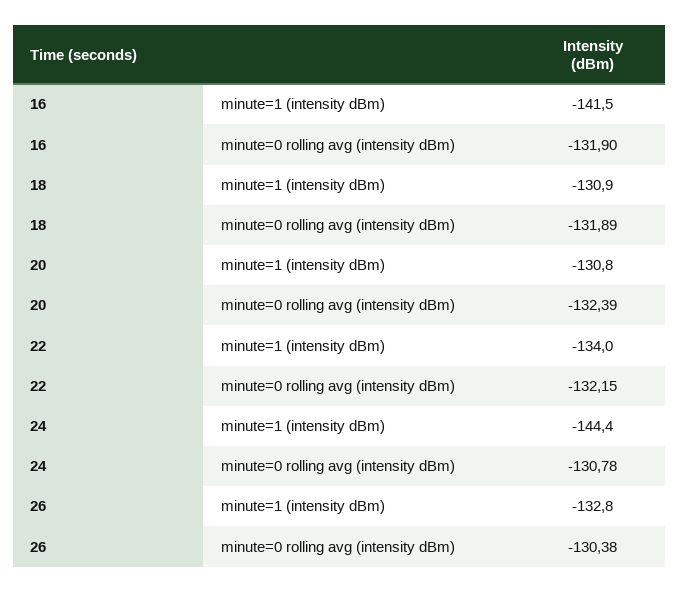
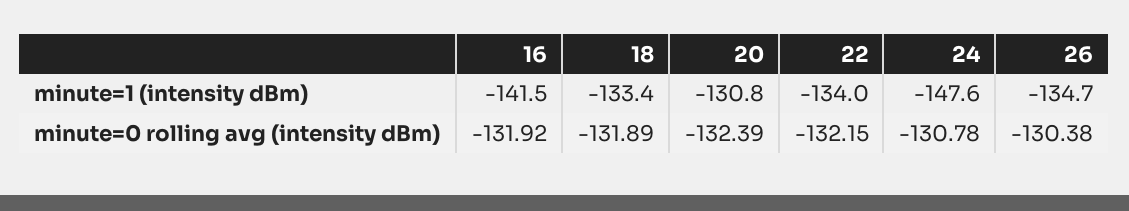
  {
    "16": {
      "minute=1 (intensity dBm)": -141.5,
-     "minute=0 rolling avg (intensity dBm)": -131.9
+     "minute=0 rolling avg (intensity dBm)": -131.92
    },
    "18": {
-     "minute=1 (intensity dBm)": -130.9,
+     "minute=1 (intensity dBm)": -133.4,
      "minute=0 rolling avg (intensity dBm)": -131.89
    },
    "20": {
      "minute=1 (intensity dBm)": -130.8,
      "minute=0 rolling avg (intensity dBm)": -132.39
    },
    "22": {
      "minute=1 (intensity dBm)": -134,
      "minute=0 rolling avg (intensity dBm)": -132.15
    },
    "24": {
-     "minute=1 (intensity dBm)": -144.4,
+     "minute=1 (intensity dBm)": -147.6,
      "minute=0 rolling avg (intensity dBm)": -130.78
    },
    "26": {
-     "minute=1 (intensity dBm)": -132.8,
+     "minute=1 (intensity dBm)": -134.7,
      "minute=0 rolling avg (intensity dBm)": -130.38
    }
  }

